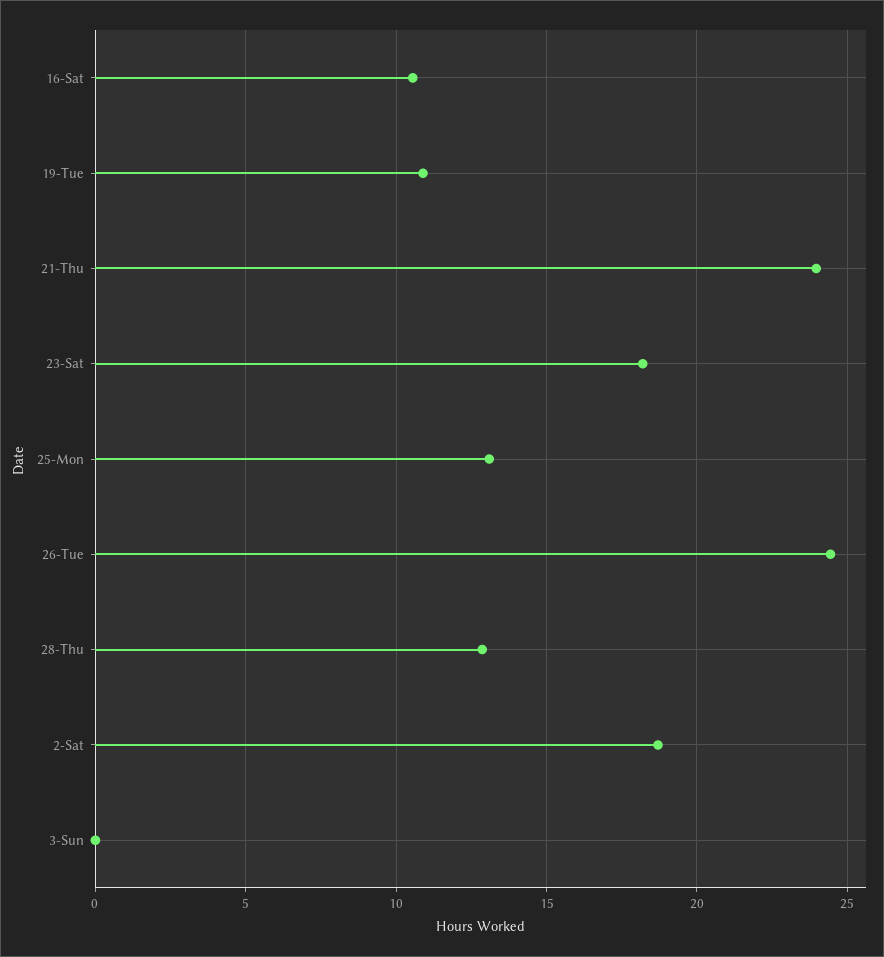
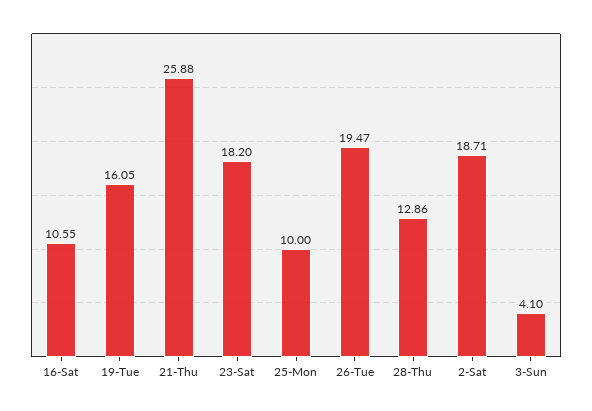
  {
    "16-Sat": 10.55,
-   "19-Tue": 11,
+   "19-Tue": 16.05,
-   "21-Thu": 24,
+   "21-Thu": 25.88,
    "23-Sat": 18.2,
-   "25-Mon": 13,
+   "25-Mon": 10,
-   "26-Tue": 24.5,
+   "26-Tue": 19.47,
    "28-Thu": 12.86,
    "2-Sat": 18.71,
-   "3-Sun": 0
+   "3-Sun": 4.1
  }

